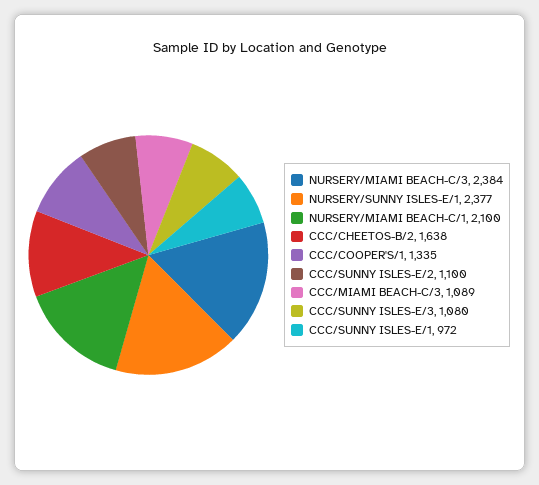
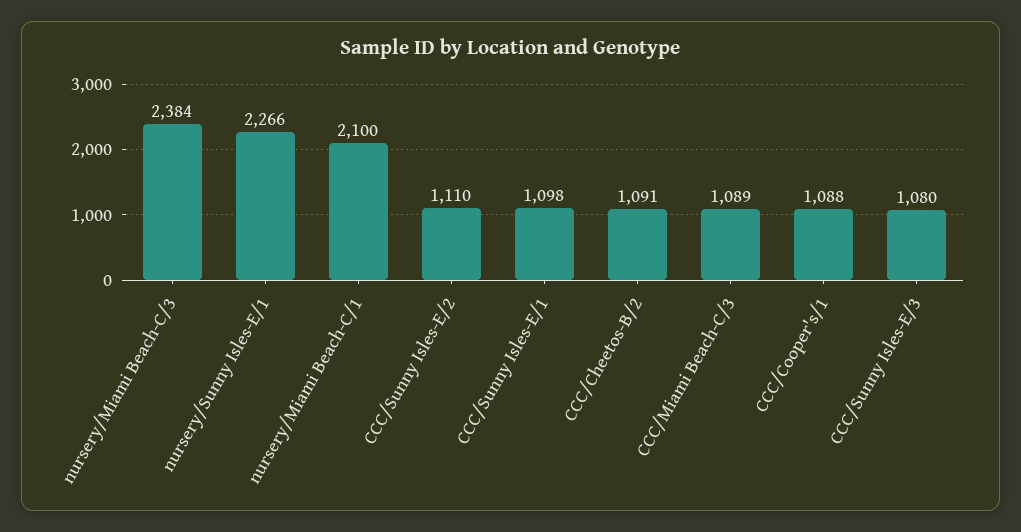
  {
    "NURSERY/MIAMI BEACH-C/3": 2384,
-   "NURSERY/SUNNY ISLES-E/1": 2377,
+   "NURSERY/SUNNY ISLES-E/1": 2266,
    "NURSERY/MIAMI BEACH-C/1": 2100,
-   "CCC/CHEETOS-B/2": 1638,
+   "CCC/CHEETOS-B/2": 1091,
-   "CCC/COOPER'S/1": 1335,
+   "CCC/COOPER'S/1": 1088,
-   "CCC/SUNNY ISLES-E/2": 1100,
+   "CCC/SUNNY ISLES-E/2": 1110,
    "CCC/MIAMI BEACH-C/3": 1089,
    "CCC/SUNNY ISLES-E/3": 1080,
-   "CCC/SUNNY ISLES-E/1": 972
+   "CCC/SUNNY ISLES-E/1": 1098
  }

